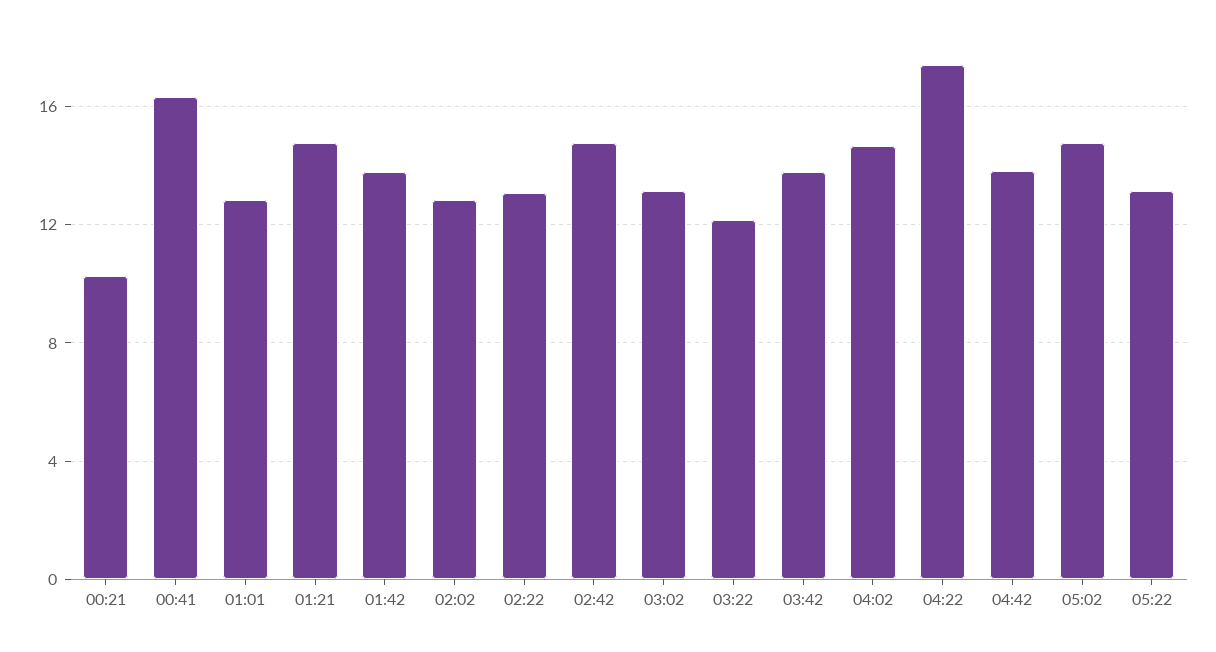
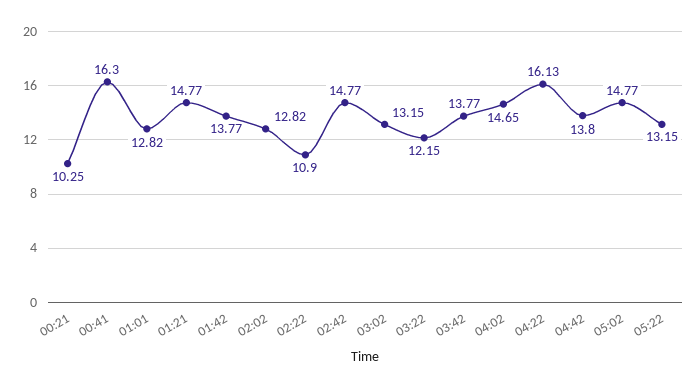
  {
    "00:21": 10.25,
    "00:41": 16.3,
    "01:01": 12.82,
    "01:21": 14.77,
    "01:42": 13.77,
    "02:02": 12.82,
-   "02:22": 13,
+   "02:22": 10.9,
    "02:42": 14.77,
    "03:02": 13.15,
    "03:22": 12.15,
    "03:42": 13.77,
    "04:02": 14.65,
-   "04:22": 17.5,
+   "04:22": 16.13,
    "04:42": 13.8,
    "05:02": 14.77,
    "05:22": 13.15
  }

